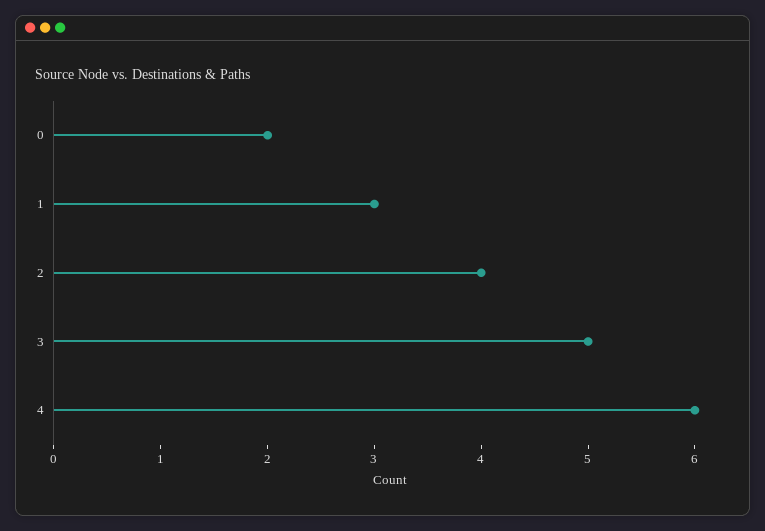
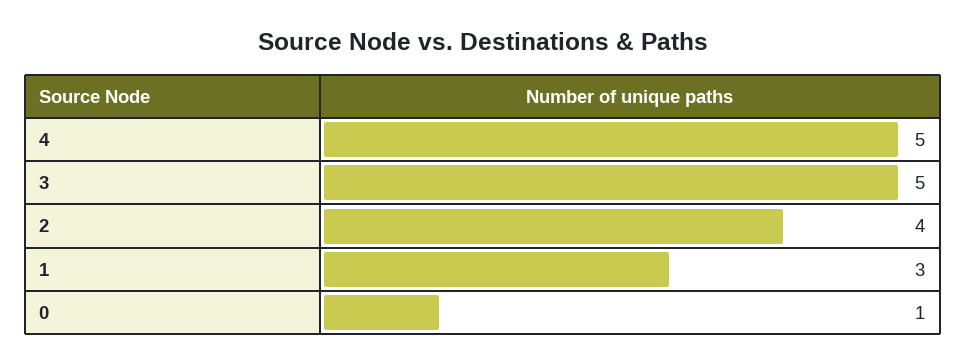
  {
-   "0": 2,
+   "0": 1,
    "1": 3,
    "2": 4,
    "3": 5,
-   "4": 6
+   "4": 5
  }

